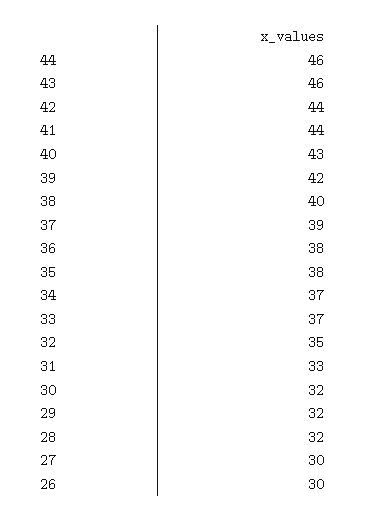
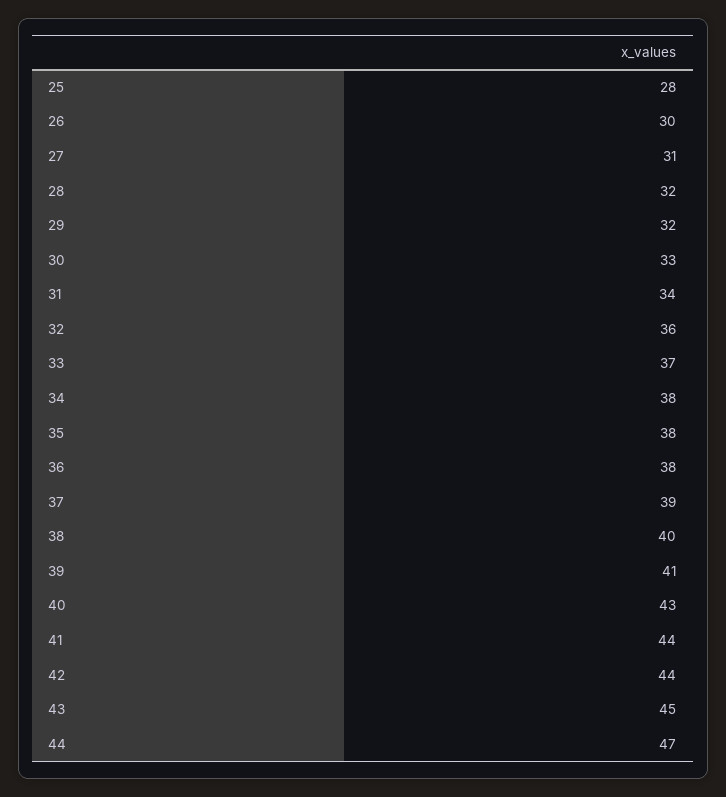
  {
-   "44": 46,
+   "44": 47,
-   "43": 46,
+   "43": 45,
    "42": 44,
    "41": 44,
    "40": 43,
-   "39": 42,
+   "39": 41,
    "38": 40,
    "37": 39,
    "36": 38,
    "35": 38,
-   "34": 37,
+   "34": 38,
    "33": 37,
-   "32": 35,
+   "32": 36,
-   "31": 33,
+   "31": 34,
-   "30": 32,
+   "30": 33,
    "29": 32,
    "28": 32,
-   "27": 30,
+   "27": 31,
-   "26": 30
+   "26": 30,
+   "25": 28
  }

